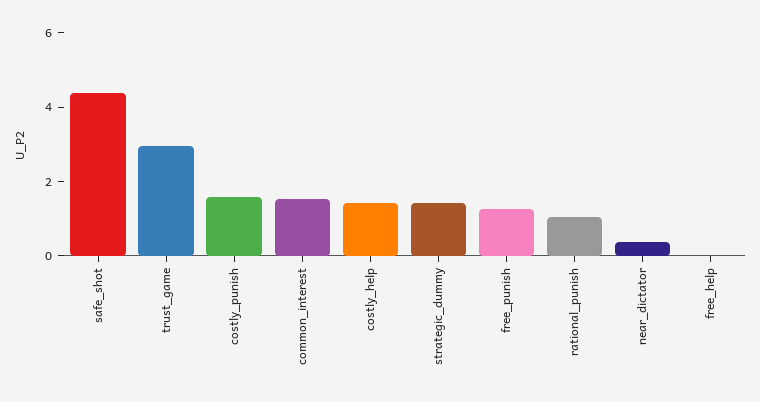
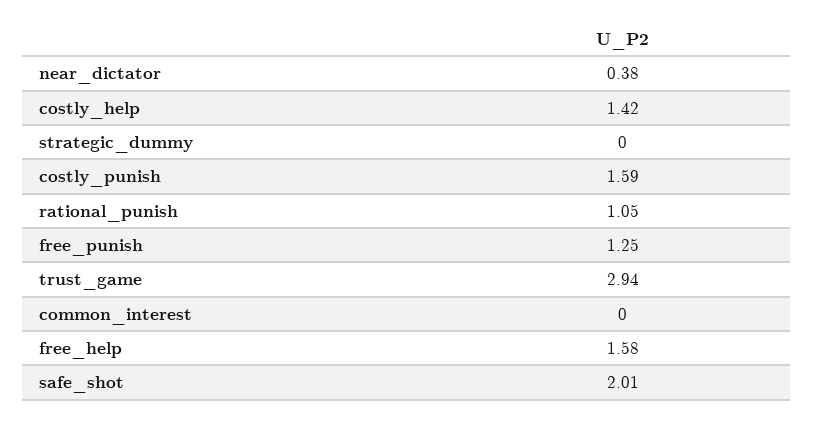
  {
-   "safe_shot": 4.5,
+   "safe_shot": 2.01,
    "trust_game": 2.94,
    "costly_punish": 1.59,
-   "common_interest": 1.5,
+   "common_interest": 0,
    "costly_help": 1.42,
-   "strategic_dummy": 1.5,
+   "strategic_dummy": 0,
    "free_punish": 1.25,
    "rational_punish": 1.05,
    "near_dictator": 0.38,
-   "free_help": 0
+   "free_help": 1.58
  }

